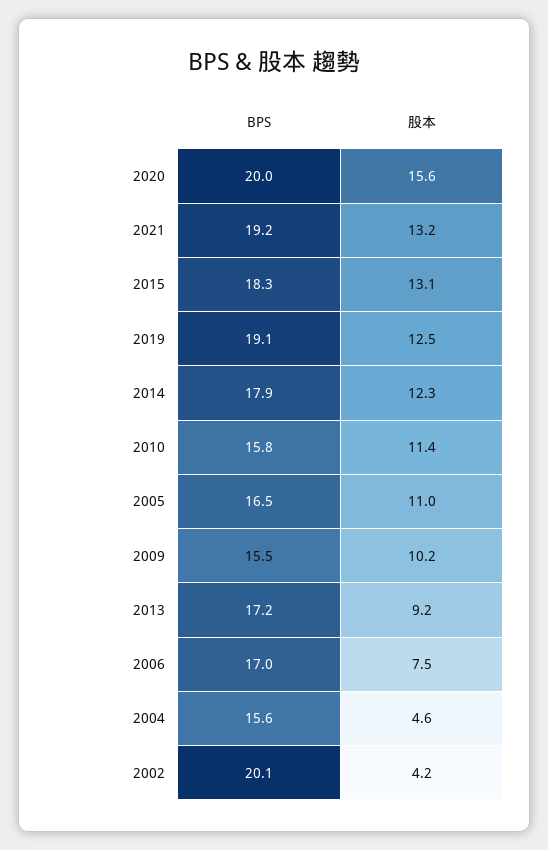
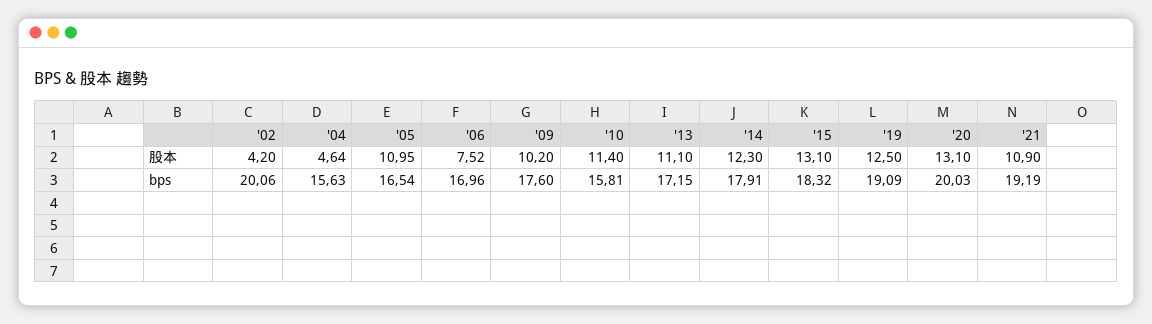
  {
    "BPS": {
      "2020": 20.03,
      "2021": 19.19,
      "2015": 18.32,
      "2019": 19.09,
      "2014": 17.91,
      "2010": 15.81,
      "2005": 16.54,
-     "2009": 15.5,
+     "2009": 17.6,
      "2013": 17.15,
      "2006": 16.96,
      "2004": 15.63,
      "2002": 20.06
    },
    "股本": {
-     "2020": 15.6,
+     "2020": 13.1,
-     "2021": 13.2,
+     "2021": 10.9,
      "2015": 13.1,
      "2019": 12.5,
      "2014": 12.3,
      "2010": 11.4,
      "2005": 10.95,
      "2009": 10.2,
-     "2013": 9.2,
+     "2013": 11.1,
      "2006": 7.52,
      "2004": 4.64,
      "2002": 4.2
    }
  }

